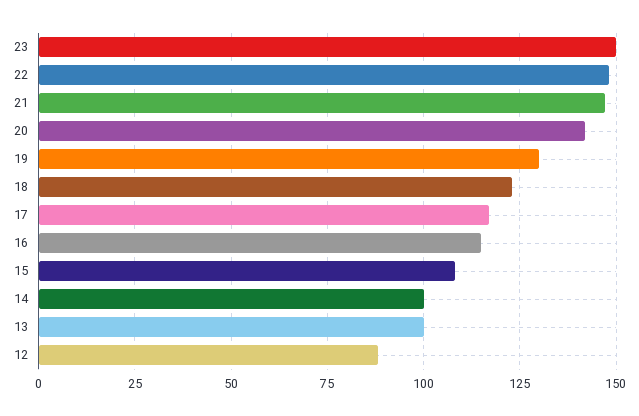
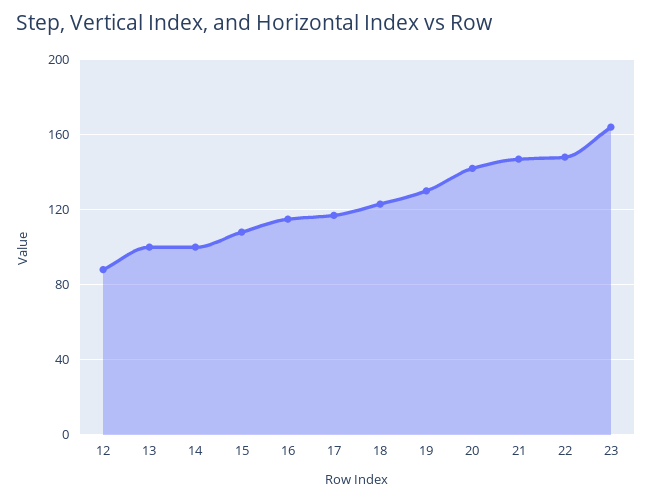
  {
-   "23": 150,
+   "23": 165,
    "22": 150,
    "21": 145,
    "20": 140,
    "19": 130,
    "18": 125,
    "17": 115,
    "16": 115,
    "15": 110,
    "14": 100,
    "13": 100,
    "12": 90
  }

